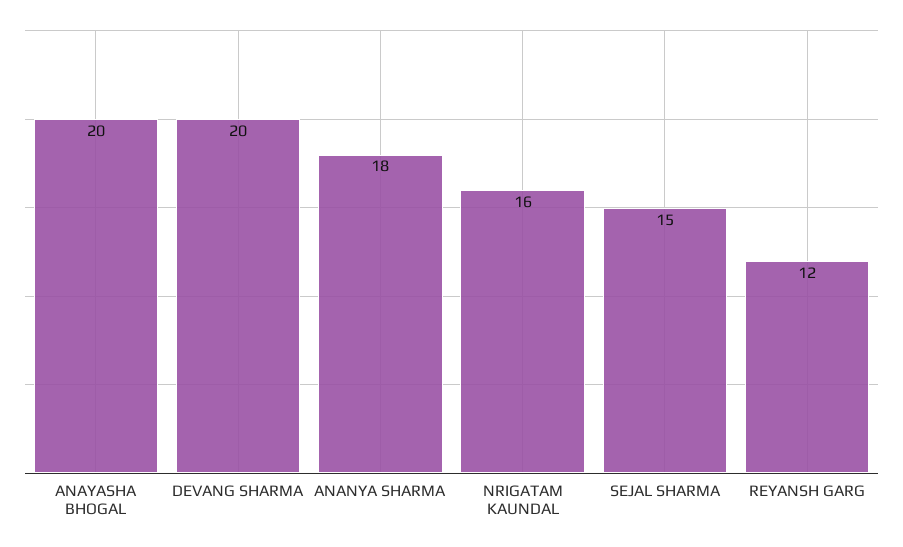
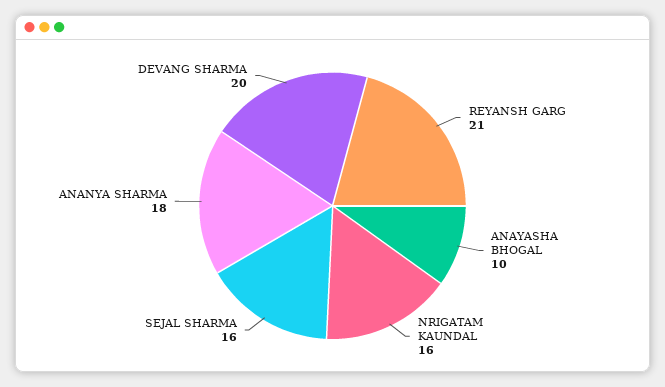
  {
-   "ANAYASHA BHOGAL": 20,
+   "ANAYASHA BHOGAL": 10,
    "DEVANG SHARMA": 20,
    "ANANYA SHARMA": 18,
    "NRIGATAM KAUNDAL": 16,
-   "SEJAL SHARMA": 15,
+   "SEJAL SHARMA": 16,
-   "REYANSH GARG": 12
+   "REYANSH GARG": 21
  }

